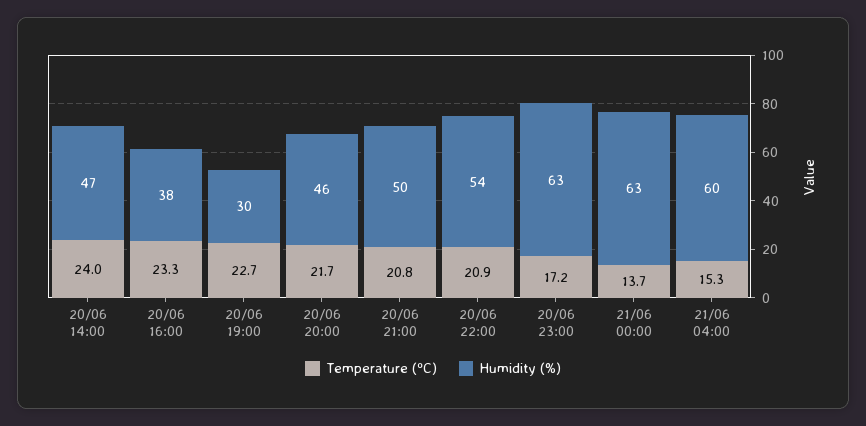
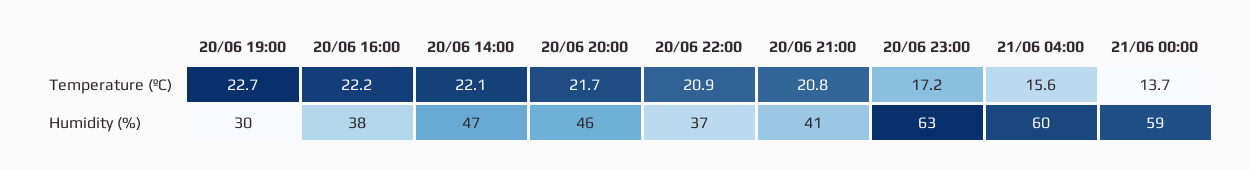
  {
    "Temperature (ºC)": {
-     "20/06 14:00": 24,
+     "20/06 14:00": 22.1,
-     "20/06 16:00": 23.3,
+     "20/06 16:00": 22.2,
      "20/06 19:00": 22.7,
      "20/06 20:00": 21.7,
      "20/06 21:00": 20.8,
      "20/06 22:00": 20.9,
      "20/06 23:00": 17.2,
      "21/06 00:00": 13.7,
-     "21/06 04:00": 15.3
+     "21/06 04:00": 15.6
    },
    "Humidity (%)": {
      "20/06 14:00": 47,
      "20/06 16:00": 38,
      "20/06 19:00": 30,
      "20/06 20:00": 46,
-     "20/06 21:00": 50,
+     "20/06 21:00": 41,
-     "20/06 22:00": 54,
+     "20/06 22:00": 37,
      "20/06 23:00": 63,
-     "21/06 00:00": 63,
+     "21/06 00:00": 59,
      "21/06 04:00": 60
    }
  }

